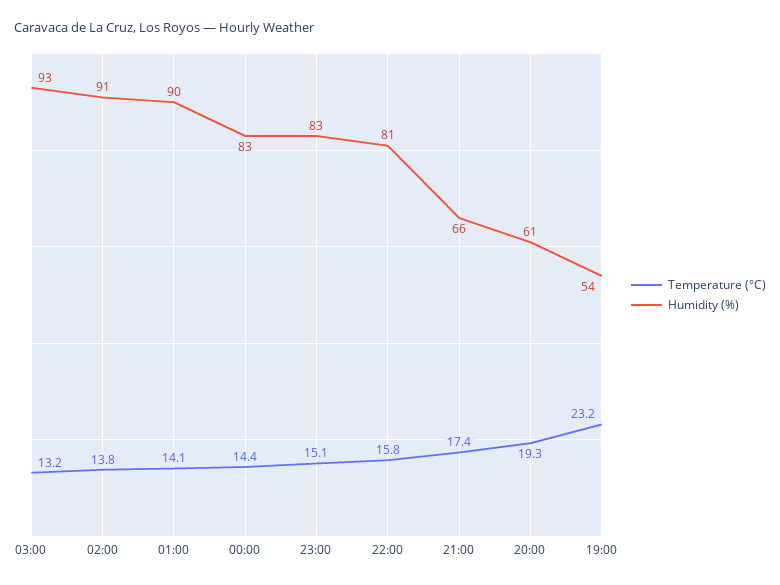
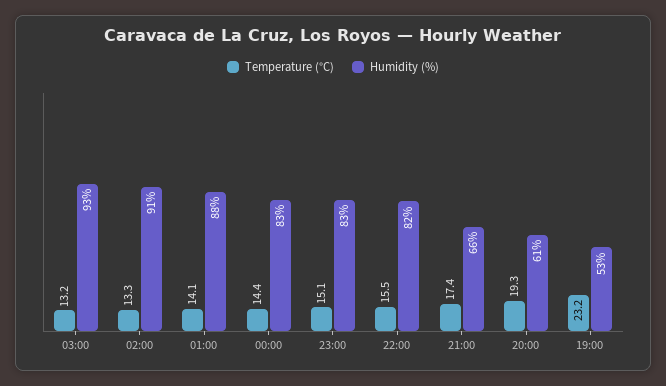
  {
    "Temperature (°C)": {
      "03:00": 13.2,
-     "02:00": 13.8,
+     "02:00": 13.3,
      "01:00": 14.1,
      "00:00": 14.4,
      "23:00": 15.1,
-     "22:00": 15.8,
+     "22:00": 15.5,
      "21:00": 17.4,
      "20:00": 19.3,
      "19:00": 23.2
    },
    "Humidity (%)": {
      "03:00": 93,
      "02:00": 91,
-     "01:00": 90,
+     "01:00": 88,
      "00:00": 83,
      "23:00": 83,
-     "22:00": 81,
+     "22:00": 82,
      "21:00": 66,
      "20:00": 61,
-     "19:00": 54
+     "19:00": 53
    }
  }

